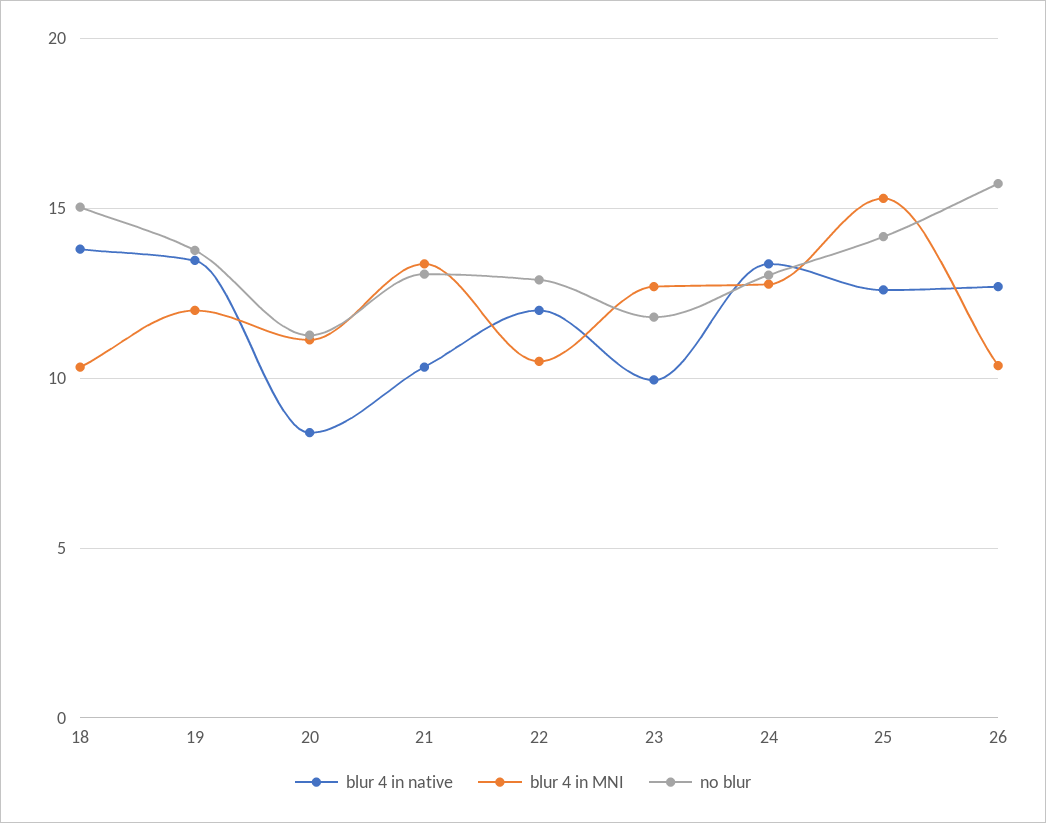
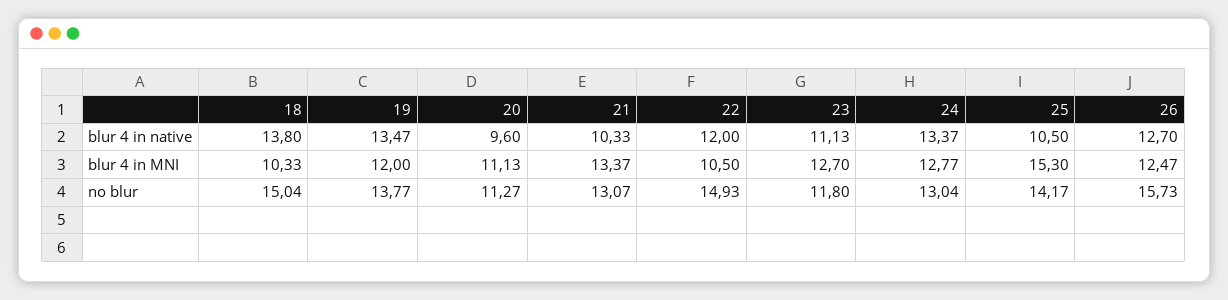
  {
    "blur 4 in native": {
      "18": 13.8,
      "19": 13.47,
-     "20": 8.5,
+     "20": 9.6,
      "21": 10.33,
      "22": 12,
-     "23": 10,
+     "23": 11.13,
      "24": 13.37,
-     "25": 12.5,
+     "25": 10.5,
      "26": 12.7
    },
    "blur 4 in MNI": {
      "18": 10.33,
      "19": 12,
      "20": 11.13,
      "21": 13.37,
      "22": 10.5,
      "23": 12.7,
      "24": 12.77,
      "25": 15.3,
-     "26": 10.5
+     "26": 12.47
    },
    "no blur": {
      "18": 15.04,
      "19": 13.77,
      "20": 11.27,
      "21": 13.07,
-     "22": 13,
+     "22": 14.93,
      "23": 11.8,
      "24": 13.04,
      "25": 14.17,
      "26": 15.73
    }
  }

